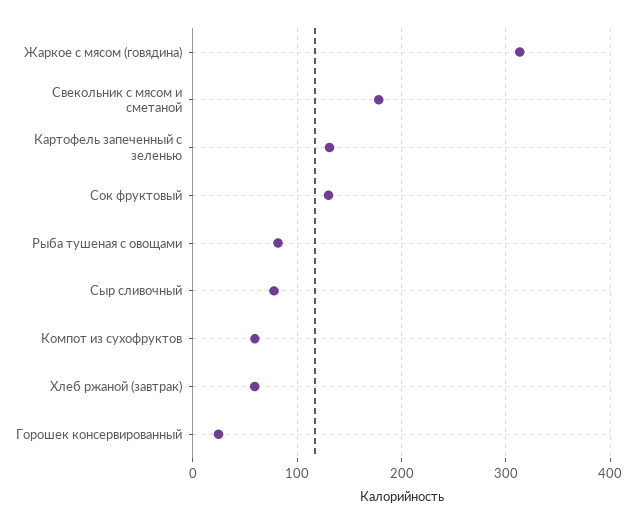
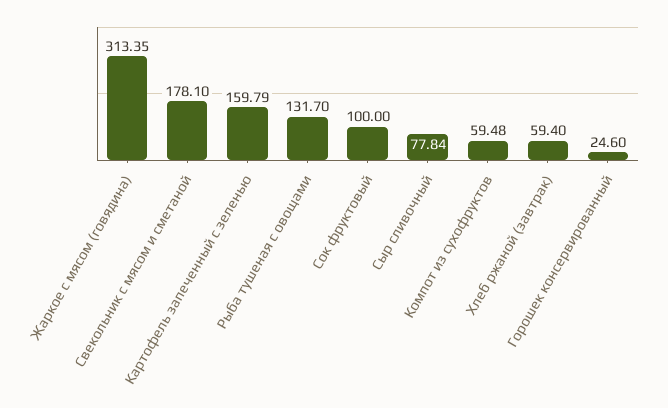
  {
    "Жаркое с мясом (говядина)": 313.35,
    "Свекольник с мясом и сметаной": 178.1,
-   "Картофель запеченный с зеленью": 130,
+   "Картофель запеченный с зеленью": 159.79,
-   "Сок фруктовый": 130,
+   "Сок фруктовый": 100,
-   "Рыба тушеная с овощами": 80,
+   "Рыба тушеная с овощами": 131.7,
    "Сыр сливочный": 77.84,
    "Компот из сухофруктов": 59.48,
    "Хлеб ржаной (завтрак)": 59.4,
    "Горошек консервированный": 24.6
  }

